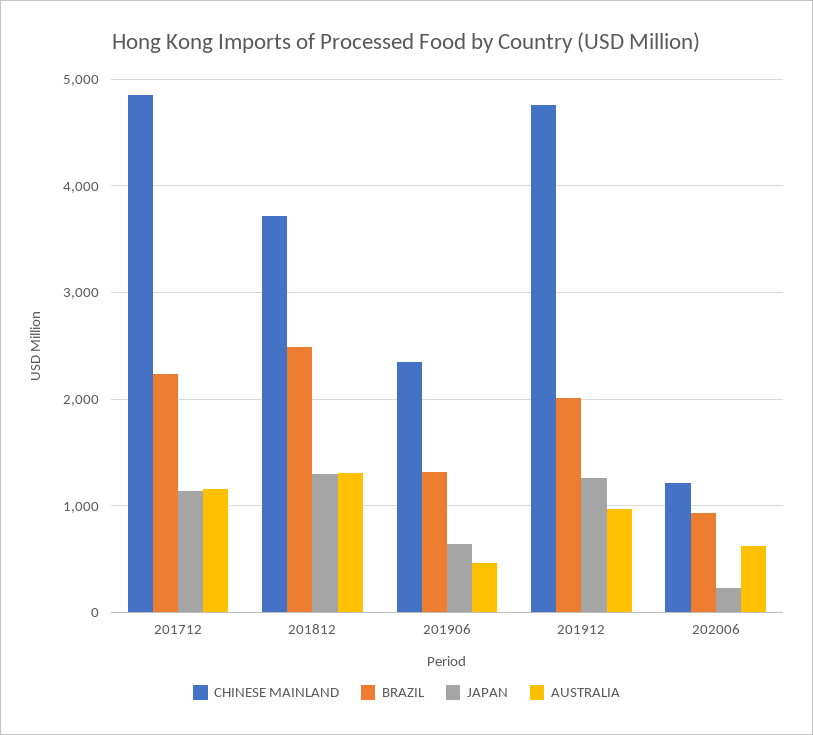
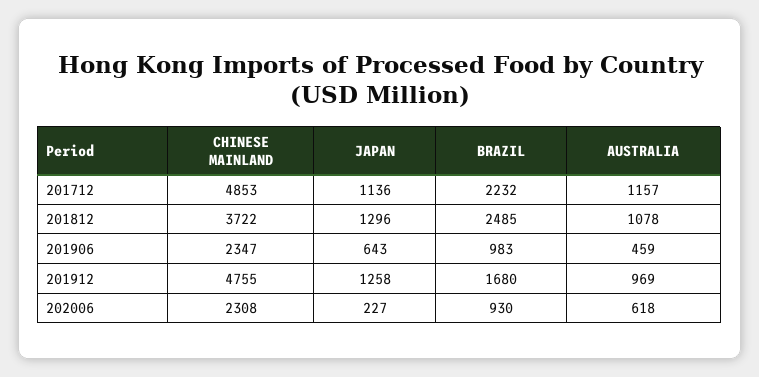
  {
    "CHINESE MAINLAND": {
      "201712": 4853,
      "201812": 3722,
      "201906": 2347,
      "201912": 4755,
-     "202006": 1200
+     "202006": 2308
    },
    "BRAZIL": {
      "201712": 2232,
      "201812": 2485,
-     "201906": 1300,
+     "201906": 983,
-     "201912": 2000,
+     "201912": 1680,
      "202006": 930
    },
    "JAPAN": {
      "201712": 1136,
      "201812": 1296,
      "201906": 643,
      "201912": 1258,
      "202006": 227
    },
    "AUSTRALIA": {
      "201712": 1157,
-     "201812": 1300,
+     "201812": 1078,
      "201906": 459,
      "201912": 969,
      "202006": 618
    }
  }

